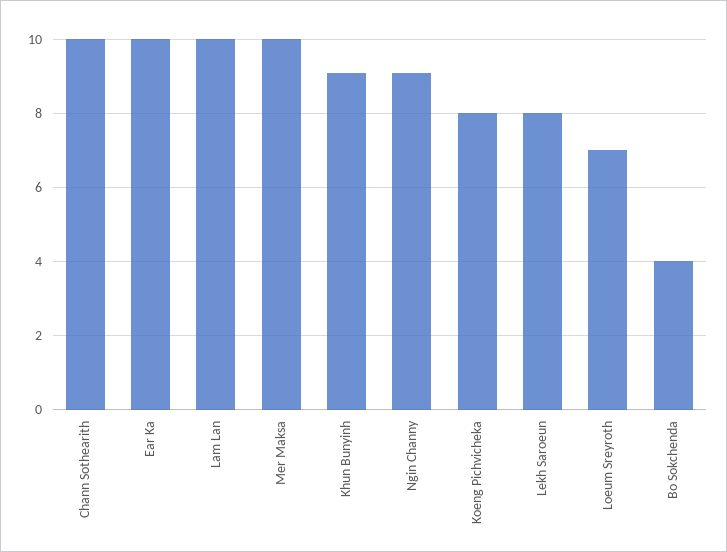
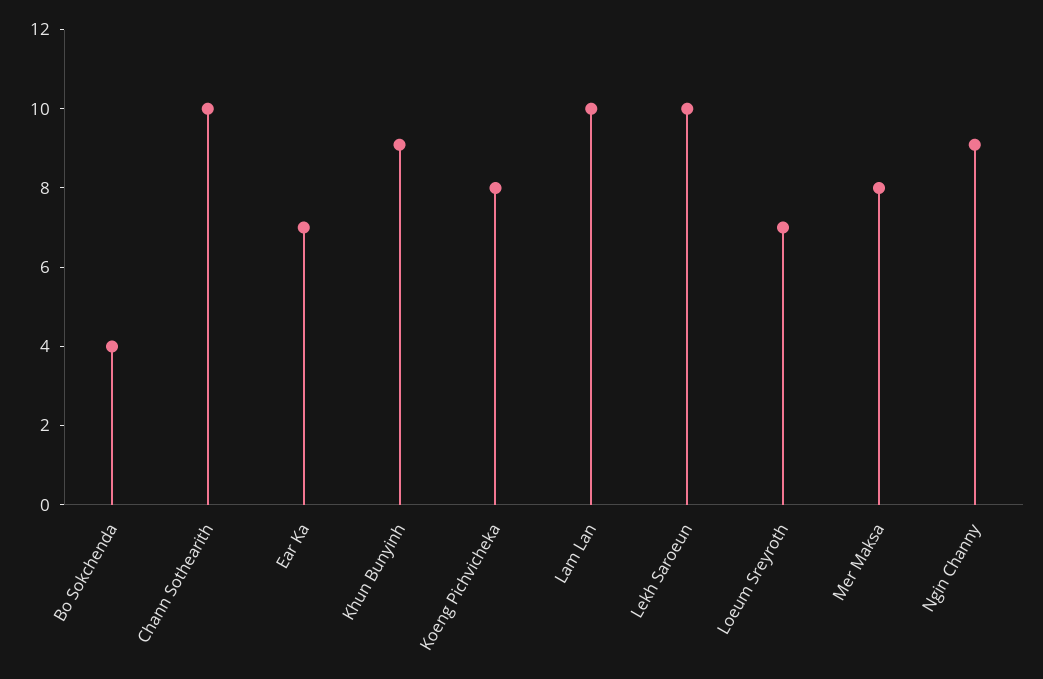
  {
    "Chann Sothearith": 10,
-   "Ear Ka": 10,
+   "Ear Ka": 7,
    "Lam Lan": 10,
-   "Mer Maksa": 10,
+   "Mer Maksa": 8,
    "Khun Bunyinh": 9,
    "Ngin Channy": 9,
    "Koeng Pichvicheka": 8,
-   "Lekh Saroeun": 8,
+   "Lekh Saroeun": 10,
    "Loeum Sreyroth": 7,
    "Bo Sokchenda": 4
  }

